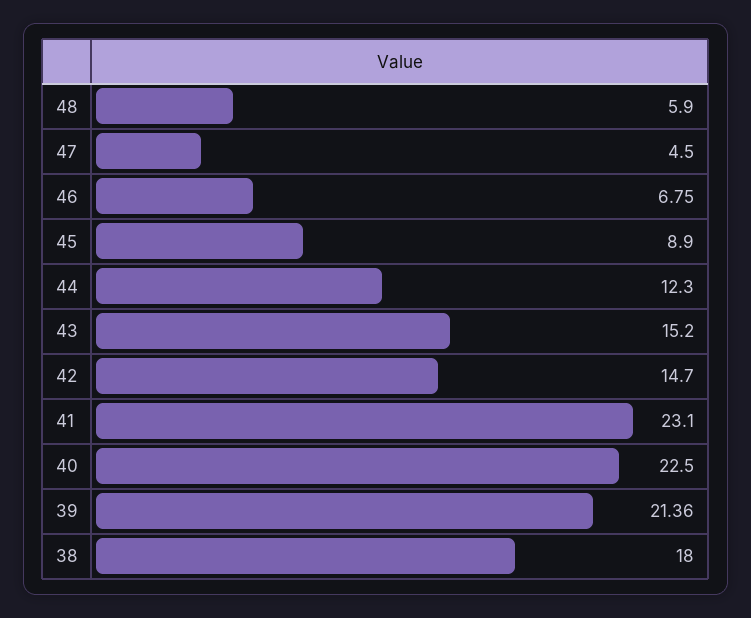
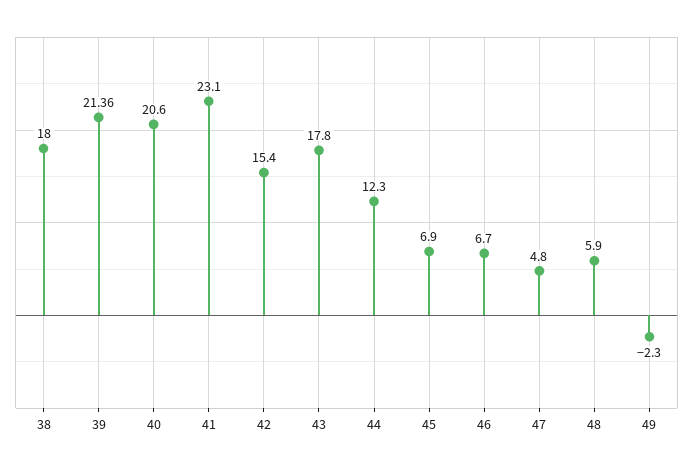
  {
    "48": 5.9,
-   "47": 4.5,
+   "47": 4.8,
-   "46": 6.75,
+   "46": 6.7,
-   "45": 8.9,
+   "45": 6.9,
    "44": 12.3,
-   "43": 15.2,
+   "43": 17.8,
-   "42": 14.7,
+   "42": 15.4,
    "41": 23.1,
-   "40": 22.5,
+   "40": 20.6,
    "39": 21.36,
-   "38": 18
+   "38": 18,
+   "49": -2.3
  }

